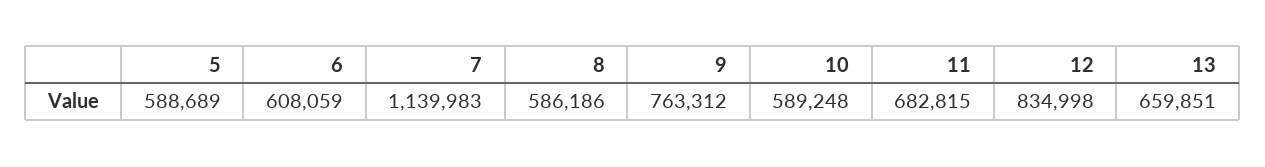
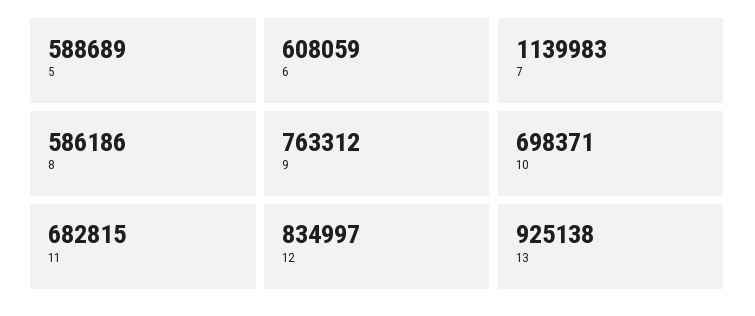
  {
    "5": 588689,
    "6": 608059,
    "7": 1139983,
    "8": 586186,
    "9": 763312,
-   "10": 589248,
+   "10": 698371,
    "11": 682815,
-   "12": 834998,
+   "12": 834997,
-   "13": 659851
+   "13": 925138
  }

